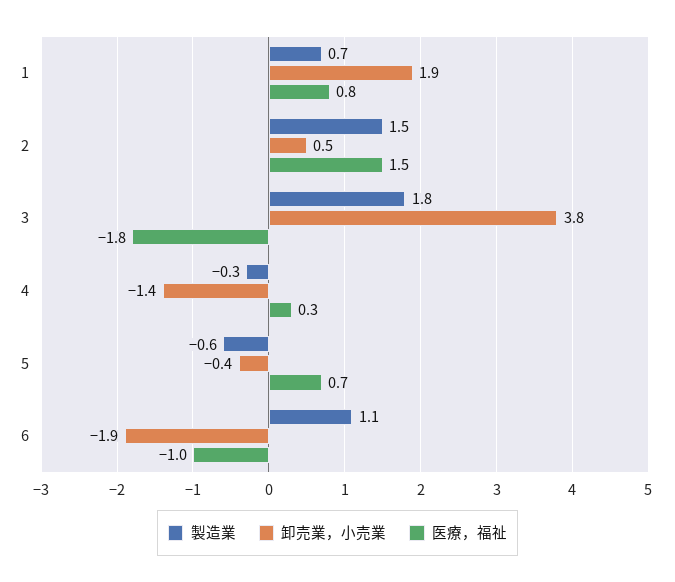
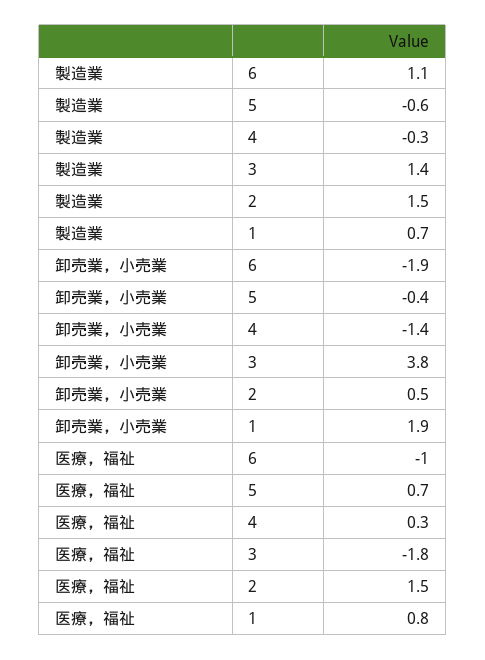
  {
    "製造業": {
      "1": 0.7,
      "2": 1.5,
-     "3": 1.8,
+     "3": 1.4,
      "4": -0.3,
      "5": -0.6,
      "6": 1.1
    },
    "卸売業，小売業": {
      "1": 1.9,
      "2": 0.5,
      "3": 3.8,
      "4": -1.4,
      "5": -0.4,
      "6": -1.9
    },
    "医療，福祉": {
      "1": 0.8,
      "2": 1.5,
      "3": -1.8,
      "4": 0.3,
      "5": 0.7,
      "6": -1
    }
  }

